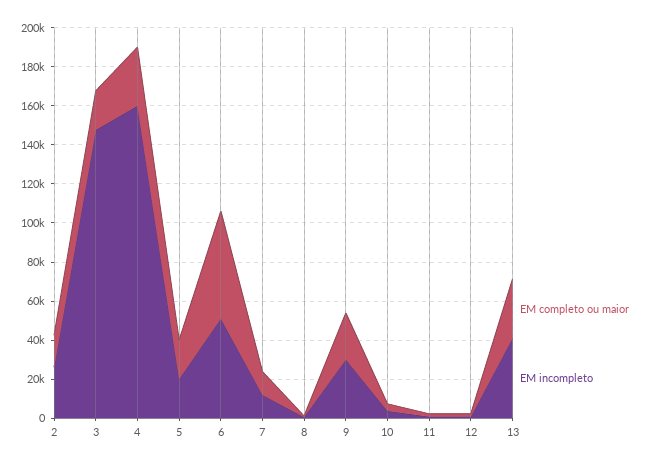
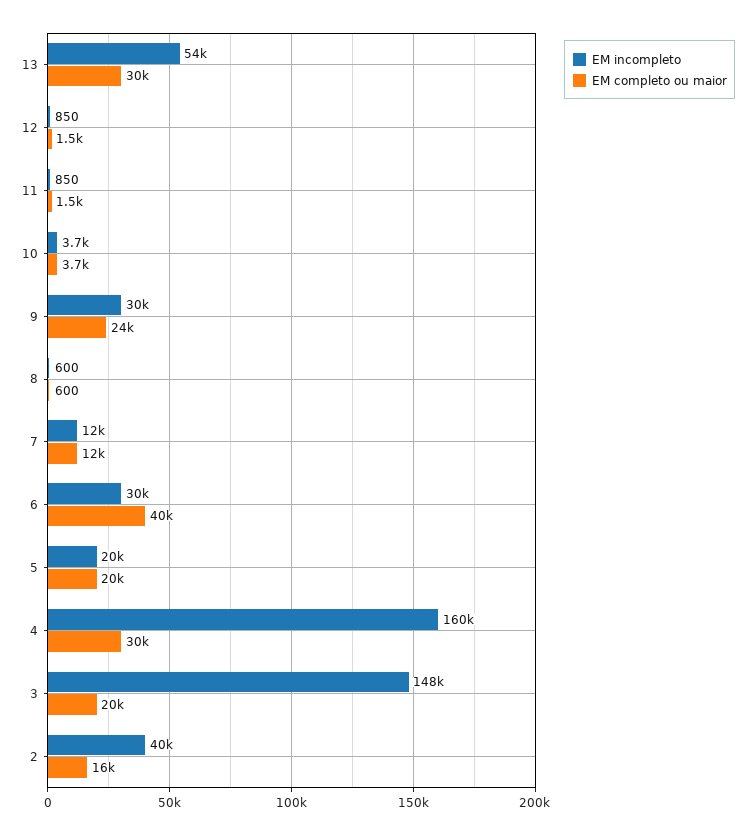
  {
    "EM completo ou maior": {
      "2": 16000,
      "3": 20000,
      "4": 30000,
      "5": 20000,
-     "6": 55000,
+     "6": 40000,
      "7": 12000,
      "8": 600,
      "9": 24000,
      "10": 3700,
      "11": 1500,
      "12": 1500,
      "13": 30000
    },
    "EM incompleto": {
-     "2": 25000,
+     "2": 40000,
      "3": 148000,
      "4": 160000,
      "5": 20000,
-     "6": 50000,
+     "6": 30000,
      "7": 12000,
      "8": 600,
      "9": 30000,
      "10": 3700,
      "11": 850,
      "12": 850,
-     "13": 40000
+     "13": 54000
    }
  }

